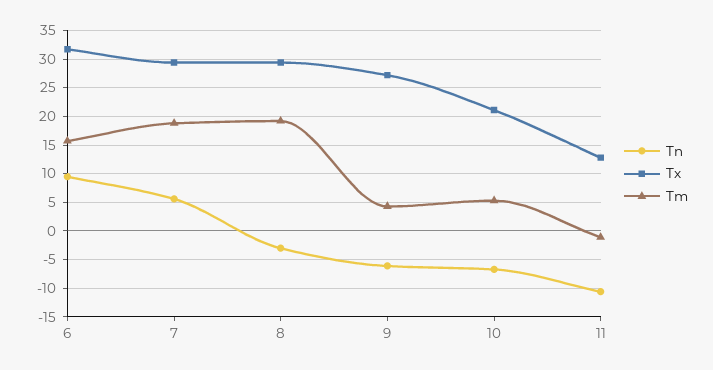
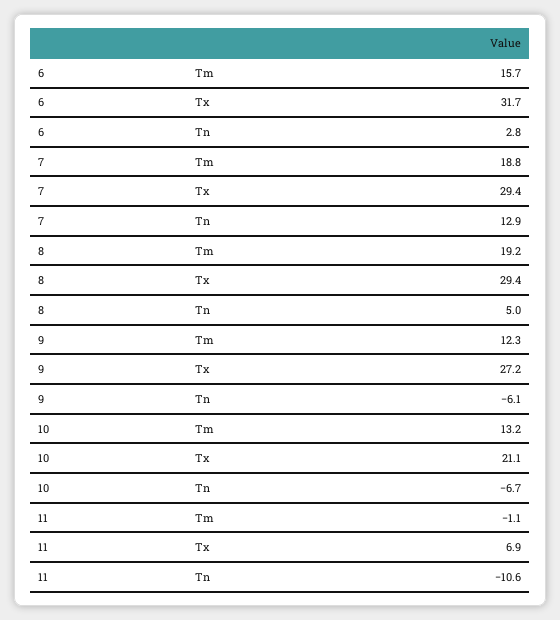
  {
    "Tn": {
-     "6": 10,
+     "6": 2.8,
-     "7": 5,
+     "7": 12.9,
-     "8": -2.5,
+     "8": 5,
      "9": -6.1,
      "10": -6.7,
      "11": -10.6
    },
    "Tx": {
      "6": 31.7,
      "7": 29.4,
      "8": 29.4,
      "9": 27.2,
      "10": 21.1,
-     "11": 12.5
+     "11": 6.9
    },
    "Tm": {
      "6": 15.7,
      "7": 18.8,
      "8": 19.2,
-     "9": 5,
+     "9": 12.3,
-     "10": 5,
+     "10": 13.2,
      "11": -1.1
    }
  }

